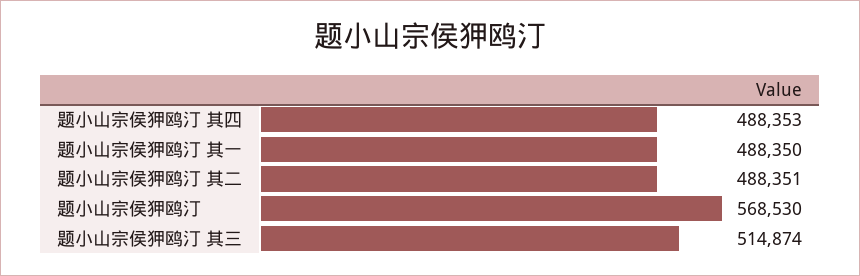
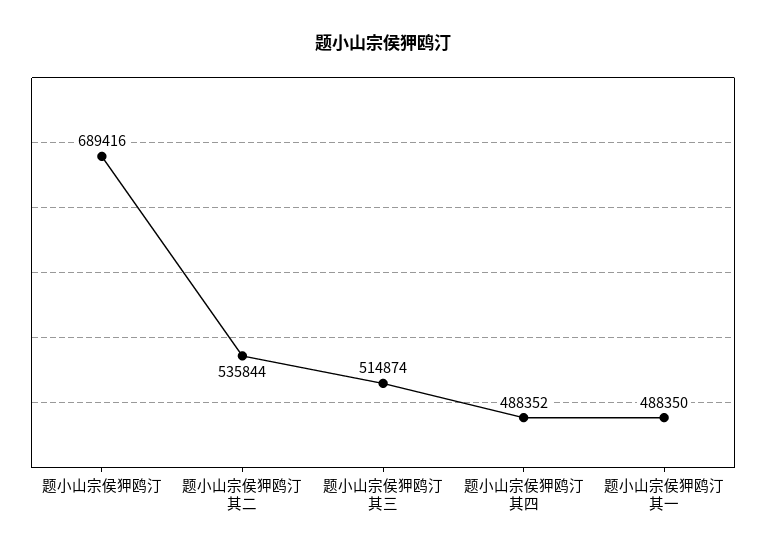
  {
-   "题小山宗侯狎鸥汀 其四": 488353,
+   "题小山宗侯狎鸥汀 其四": 488352,
    "题小山宗侯狎鸥汀 其一": 488350,
-   "题小山宗侯狎鸥汀 其二": 488351,
+   "题小山宗侯狎鸥汀 其二": 535844,
-   "题小山宗侯狎鸥汀": 568530,
+   "题小山宗侯狎鸥汀": 689416,
    "题小山宗侯狎鸥汀 其三": 514874
  }

